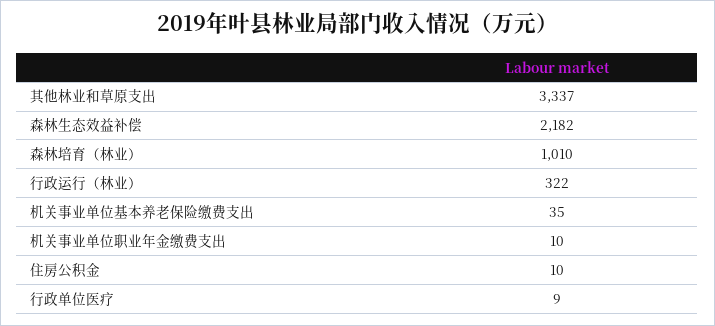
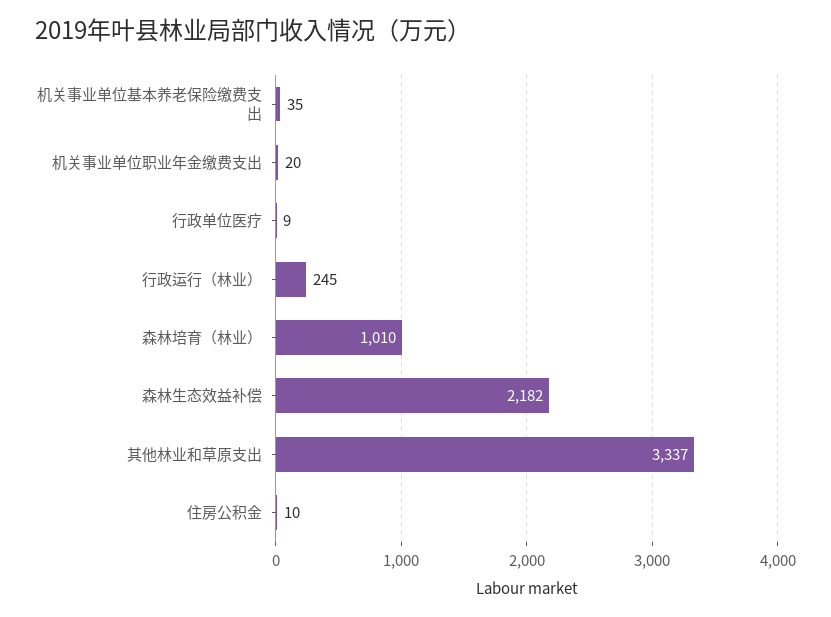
  {
    "其他林业和草原支出": 3337,
    "森林生态效益补偿": 2182,
    "森林培育（林业）": 1010,
-   "行政运行（林业）": 322,
+   "行政运行（林业）": 245,
    "机关事业单位基本养老保险缴费支出": 35,
-   "机关事业单位职业年金缴费支出": 10,
+   "机关事业单位职业年金缴费支出": 20,
    "住房公积金": 10,
    "行政单位医疗": 9
  }

